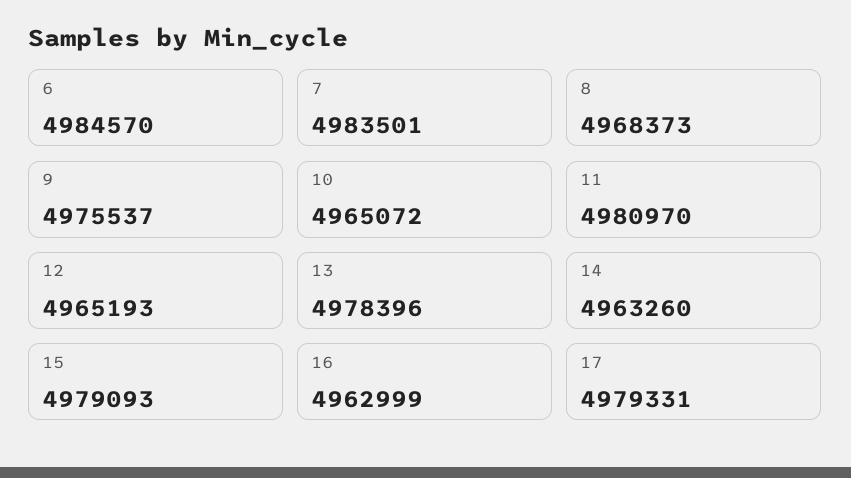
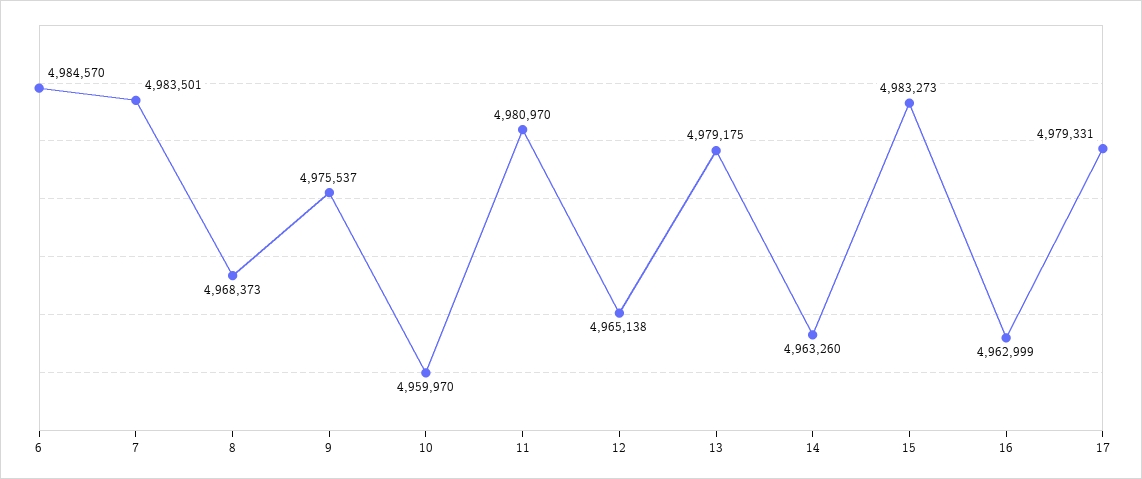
  {
    "6": 4984570,
    "7": 4983501,
    "8": 4968373,
    "9": 4975537,
-   "10": 4965072,
+   "10": 4959970,
    "11": 4980970,
-   "12": 4965193,
+   "12": 4965138,
-   "13": 4978396,
+   "13": 4979175,
    "14": 4963260,
-   "15": 4979093,
+   "15": 4983273,
    "16": 4962999,
    "17": 4979331
  }

